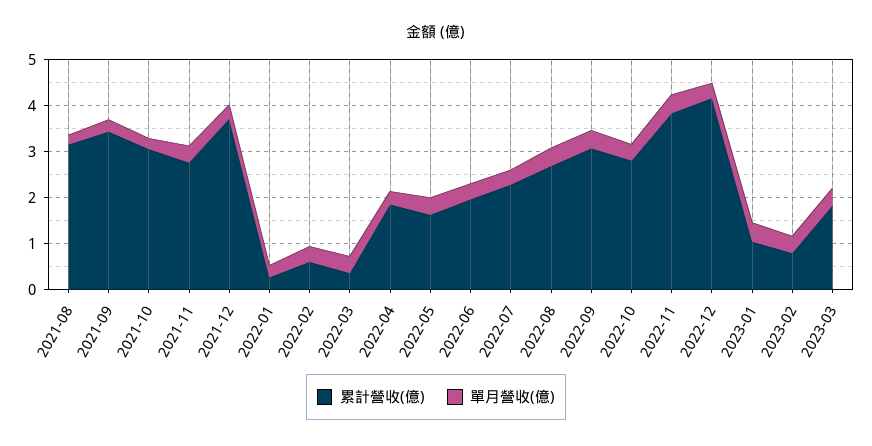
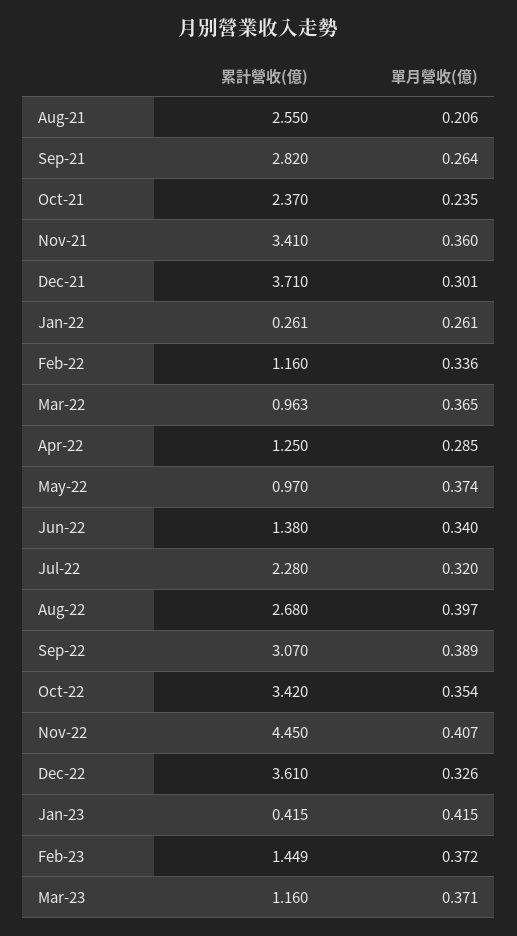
  {
    "累計營收(億)": {
-     "2021-08": 3.2,
+     "2021-08": 2.55,
-     "2021-09": 3.4,
+     "2021-09": 2.82,
-     "2021-10": 3,
+     "2021-10": 2.37,
-     "2021-11": 2.8,
+     "2021-11": 3.41,
      "2021-12": 3.71,
      "2022-01": 0.261,
-     "2022-02": 0.6,
+     "2022-02": 1.16,
-     "2022-03": 0.4,
+     "2022-03": 0.963,
-     "2022-04": 1.8,
+     "2022-04": 1.25,
-     "2022-05": 1.6,
+     "2022-05": 0.97,
-     "2022-06": 2,
+     "2022-06": 1.38,
      "2022-07": 2.28,
      "2022-08": 2.68,
      "2022-09": 3.07,
-     "2022-10": 2.8,
+     "2022-10": 3.42,
-     "2022-11": 3.8,
+     "2022-11": 4.45,
-     "2022-12": 4.2,
+     "2022-12": 3.61,
-     "2023-01": 1,
+     "2023-01": 0.415,
-     "2023-02": 0.8,
+     "2023-02": 1.449,
-     "2023-03": 1.8
+     "2023-03": 1.16
    },
    "單月營收(億)": {
      "2021-08": 0.206,
      "2021-09": 0.264,
      "2021-10": 0.235,
      "2021-11": 0.36,
      "2021-12": 0.301,
      "2022-01": 0.261,
      "2022-02": 0.336,
      "2022-03": 0.365,
      "2022-04": 0.285,
      "2022-05": 0.374,
      "2022-06": 0.34,
      "2022-07": 0.32,
      "2022-08": 0.397,
      "2022-09": 0.389,
      "2022-10": 0.354,
      "2022-11": 0.407,
      "2022-12": 0.326,
      "2023-01": 0.415,
      "2023-02": 0.372,
      "2023-03": 0.371
    }
  }

